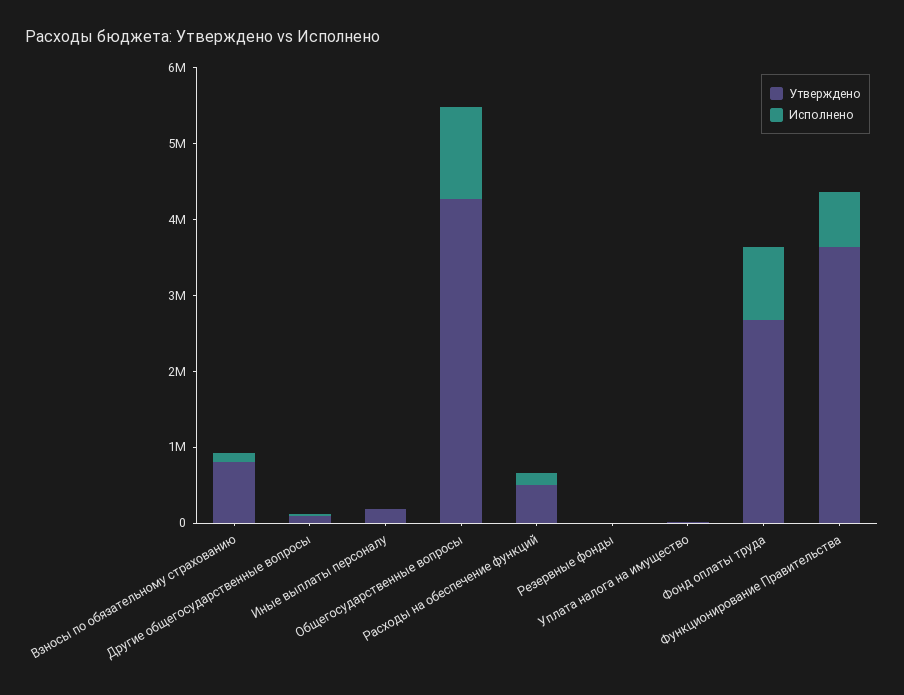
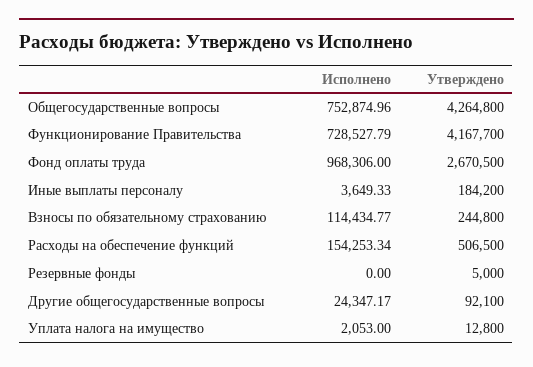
  {
    "Утверждено": {
-     "Взносы по обязательному страхованию": 800000,
+     "Взносы по обязательному страхованию": 244800,
      "Другие общегосударственные вопросы": 92100,
      "Иные выплаты персоналу": 184200,
      "Общегосударственные вопросы": 4264800,
      "Расходы на обеспечение функций": 506500,
      "Резервные фонды": 5000,
      "Уплата налога на имущество": 12800,
      "Фонд оплаты труда": 2670500,
-     "Функционирование Правительства": 3600000
+     "Функционирование Правительства": 4167700
    },
    "Исполнено": {
      "Взносы по обязательному страхованию": 114434.77,
      "Другие общегосударственные вопросы": 24347.17,
      "Иные выплаты персоналу": 3649.33,
-     "Общегосударственные вопросы": 1200000,
+     "Общегосударственные вопросы": 752874.96,
      "Расходы на обеспечение функций": 154253.34,
      "Резервные фонды": 0,
      "Уплата налога на имущество": 2053,
      "Фонд оплаты труда": 968306,
      "Функционирование Правительства": 728527.79
    }
  }

